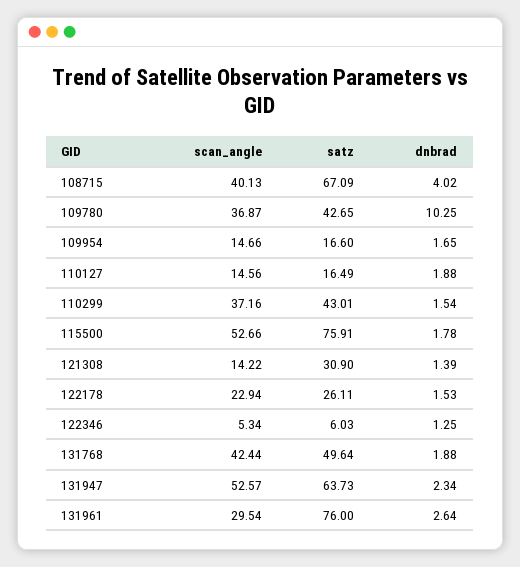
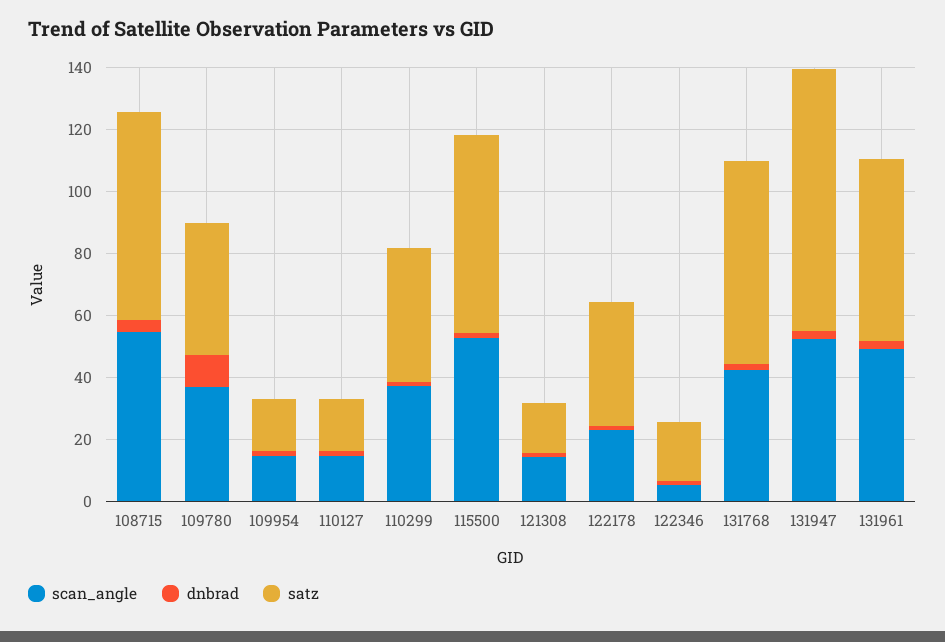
  {
    "scan_angle": {
-     "108715": 40.13,
+     "108715": 55,
      "109780": 36.87,
      "109954": 14.66,
      "110127": 14.56,
      "110299": 37.16,
      "115500": 52.66,
      "121308": 14.22,
      "122178": 22.94,
      "122346": 5.34,
      "131768": 42.44,
      "131947": 52.57,
-     "131961": 29.54
+     "131961": 50
    },
    "satz": {
      "108715": 67.09,
      "109780": 42.65,
      "109954": 16.6,
      "110127": 16.49,
      "110299": 43.01,
-     "115500": 75.91,
+     "115500": 65,
-     "121308": 30.9,
+     "121308": 15,
-     "122178": 26.11,
+     "122178": 40,
-     "122346": 6.03,
+     "122346": 20,
-     "131768": 49.64,
+     "131768": 65,
-     "131947": 63.73,
+     "131947": 85,
-     "131961": 76
+     "131961": 60
    },
    "dnbrad": {
      "108715": 4.02,
      "109780": 10.25,
      "109954": 1.65,
      "110127": 1.88,
      "110299": 1.54,
      "115500": 1.78,
      "121308": 1.39,
      "122178": 1.53,
      "122346": 1.25,
      "131768": 1.88,
      "131947": 2.34,
      "131961": 2.64
    }
  }

